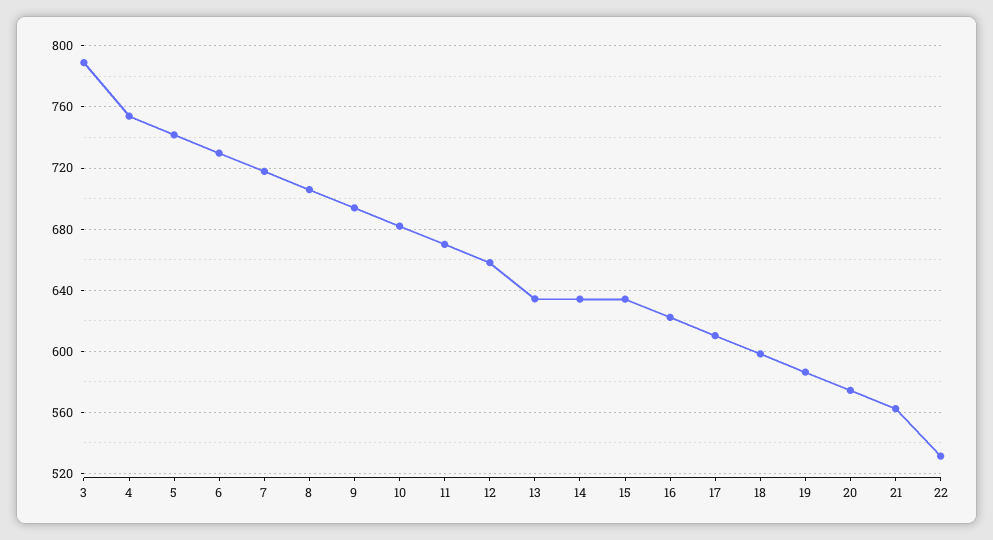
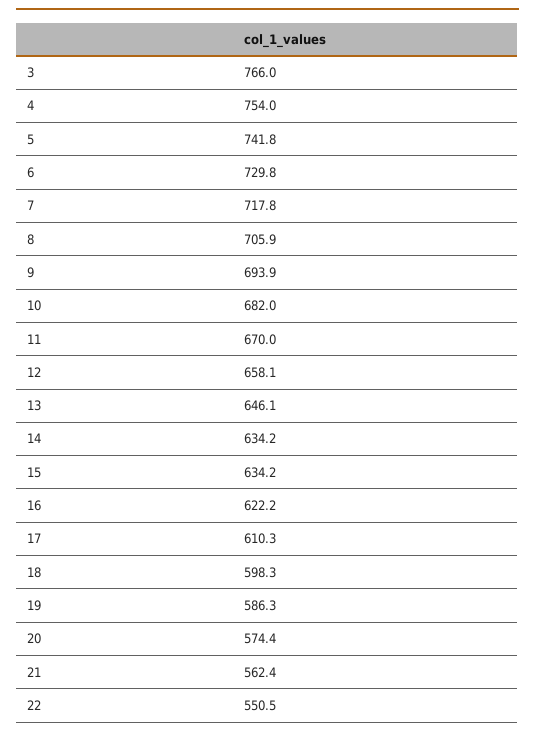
  {
-   "3": 790,
+   "3": 766,
    "4": 754,
    "5": 741.8,
    "6": 729.8,
    "7": 717.8,
    "8": 705.9,
    "9": 693.9,
    "10": 682,
    "11": 670,
    "12": 658.1,
-   "13": 635,
+   "13": 646.1,
    "14": 634.2,
    "15": 634.2,
    "16": 622.2,
    "17": 610.3,
    "18": 598.3,
    "19": 586.3,
    "20": 574.4,
    "21": 562.4,
-   "22": 530
+   "22": 550.5
  }

